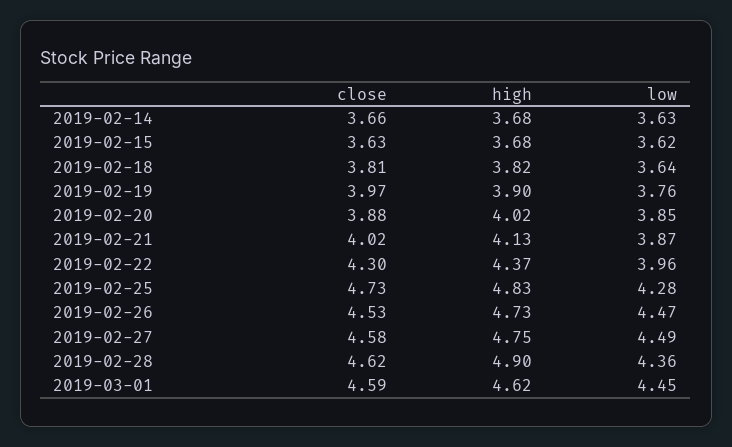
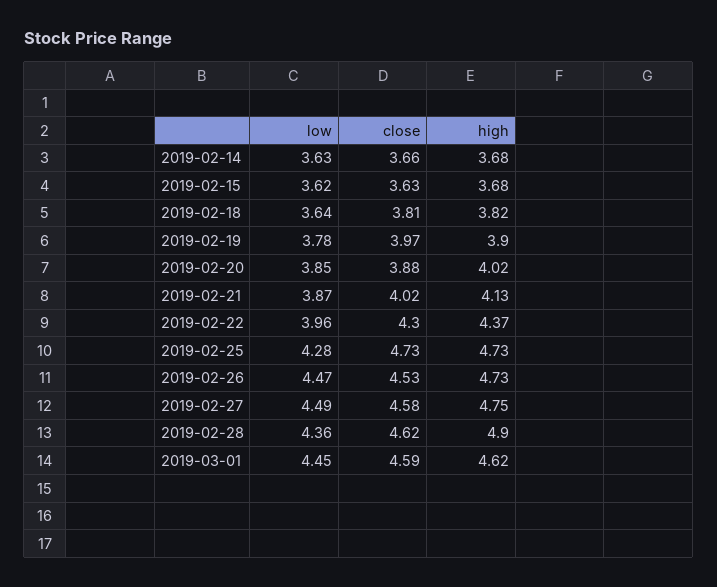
  {
    "close": {
      "2019-02-14": 3.66,
      "2019-02-15": 3.63,
      "2019-02-18": 3.81,
      "2019-02-19": 3.97,
      "2019-02-20": 3.88,
      "2019-02-21": 4.02,
      "2019-02-22": 4.3,
      "2019-02-25": 4.73,
      "2019-02-26": 4.53,
      "2019-02-27": 4.58,
      "2019-02-28": 4.62,
      "2019-03-01": 4.59
    },
    "high": {
      "2019-02-14": 3.68,
      "2019-02-15": 3.68,
      "2019-02-18": 3.82,
      "2019-02-19": 3.9,
      "2019-02-20": 4.02,
      "2019-02-21": 4.13,
      "2019-02-22": 4.37,
-     "2019-02-25": 4.83,
+     "2019-02-25": 4.73,
      "2019-02-26": 4.73,
      "2019-02-27": 4.75,
      "2019-02-28": 4.9,
      "2019-03-01": 4.62
    },
    "low": {
      "2019-02-14": 3.63,
      "2019-02-15": 3.62,
      "2019-02-18": 3.64,
-     "2019-02-19": 3.76,
+     "2019-02-19": 3.78,
      "2019-02-20": 3.85,
      "2019-02-21": 3.87,
      "2019-02-22": 3.96,
      "2019-02-25": 4.28,
      "2019-02-26": 4.47,
      "2019-02-27": 4.49,
      "2019-02-28": 4.36,
      "2019-03-01": 4.45
    }
  }

